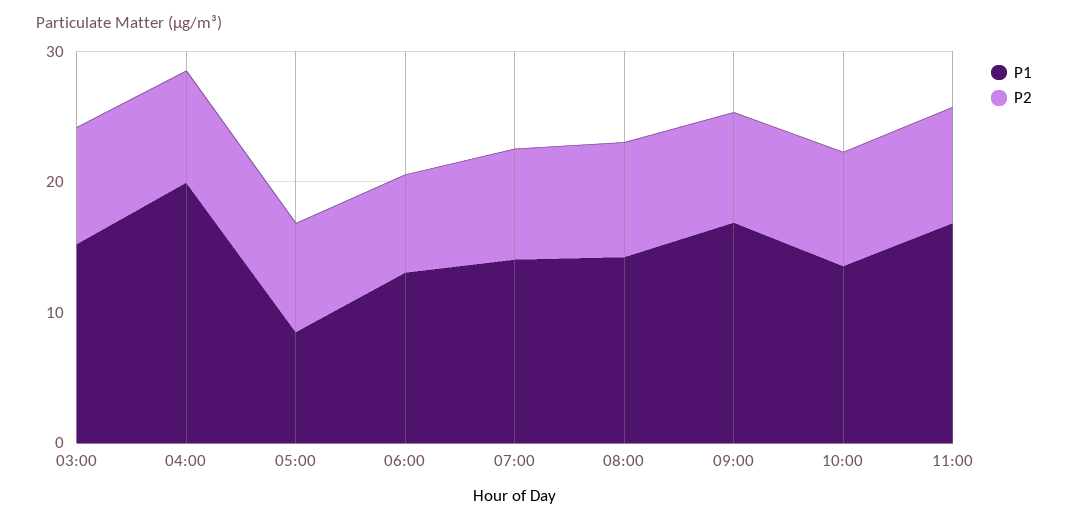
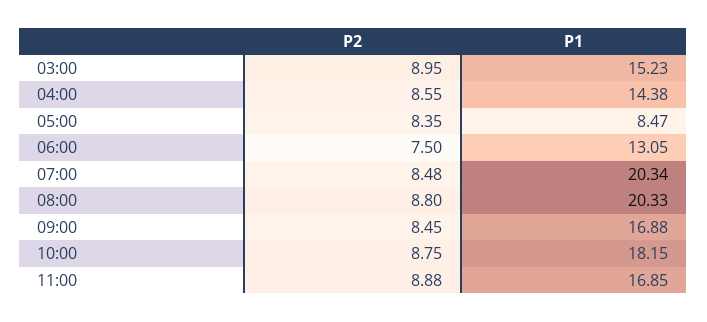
  {
    "P1": {
      "03:00": 15.23,
-     "04:00": 20,
+     "04:00": 14.38,
      "05:00": 8.47,
      "06:00": 13.05,
-     "07:00": 14,
+     "07:00": 20.34,
-     "08:00": 14,
+     "08:00": 20.33,
      "09:00": 16.88,
-     "10:00": 14,
+     "10:00": 18.15,
      "11:00": 16.85
    },
    "P2": {
      "03:00": 8.95,
      "04:00": 8.55,
      "05:00": 8.35,
      "06:00": 7.5,
      "07:00": 8.48,
      "08:00": 8.8,
      "09:00": 8.45,
      "10:00": 8.75,
      "11:00": 8.88
    }
  }

